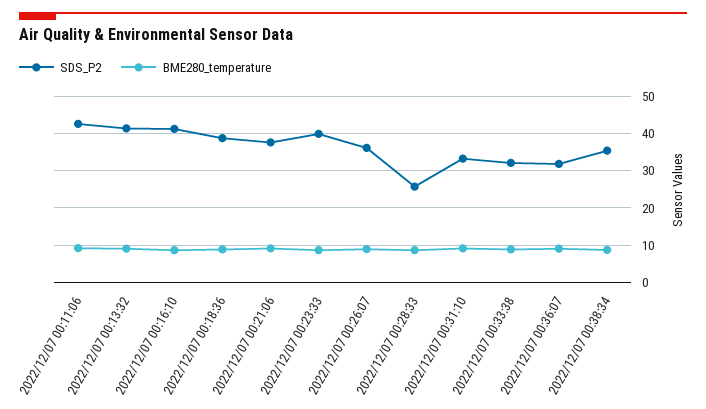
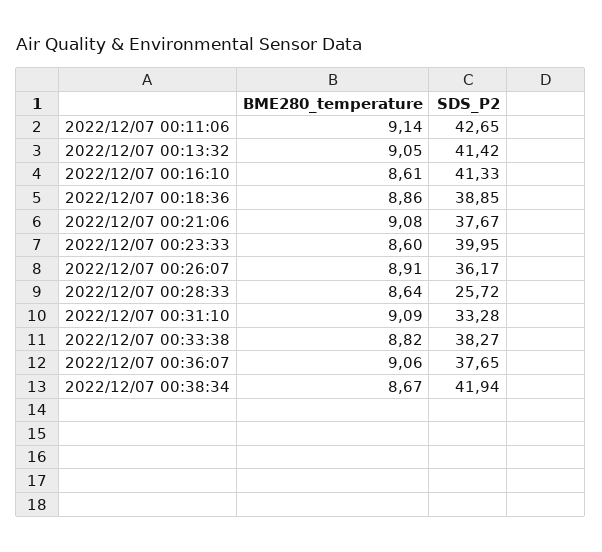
  {
    "SDS_P2": {
      "2022/12/07 00:11:06": 42.65,
      "2022/12/07 00:13:32": 41.42,
      "2022/12/07 00:16:10": 41.33,
      "2022/12/07 00:18:36": 38.85,
      "2022/12/07 00:21:06": 37.67,
      "2022/12/07 00:23:33": 39.95,
      "2022/12/07 00:26:07": 36.17,
      "2022/12/07 00:28:33": 25.72,
      "2022/12/07 00:31:10": 33.28,
-     "2022/12/07 00:33:38": 32,
+     "2022/12/07 00:33:38": 38.27,
-     "2022/12/07 00:36:07": 32,
+     "2022/12/07 00:36:07": 37.65,
-     "2022/12/07 00:38:34": 36
+     "2022/12/07 00:38:34": 41.94
    },
    "BME280_temperature": {
      "2022/12/07 00:11:06": 9.14,
      "2022/12/07 00:13:32": 9.05,
      "2022/12/07 00:16:10": 8.61,
      "2022/12/07 00:18:36": 8.86,
      "2022/12/07 00:21:06": 9.08,
      "2022/12/07 00:23:33": 8.6,
      "2022/12/07 00:26:07": 8.91,
      "2022/12/07 00:28:33": 8.64,
      "2022/12/07 00:31:10": 9.09,
      "2022/12/07 00:33:38": 8.82,
      "2022/12/07 00:36:07": 9.06,
      "2022/12/07 00:38:34": 8.67
    }
  }

